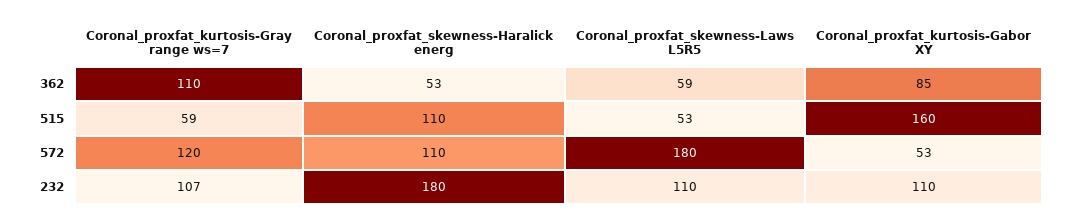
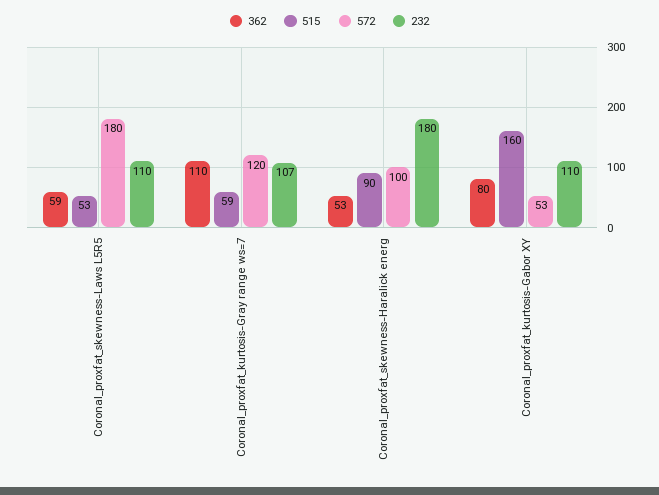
  {
    "362": {
      "Coronal_proxfat_kurtosis-Gray range ws=7": 110,
      "Coronal_proxfat_skewness-Haralick energ": 53,
      "Coronal_proxfat_skewness-Laws L5R5": 59,
-     "Coronal_proxfat_kurtosis-Gabor XY": 85
+     "Coronal_proxfat_kurtosis-Gabor XY": 80
    },
    "515": {
      "Coronal_proxfat_kurtosis-Gray range ws=7": 59,
-     "Coronal_proxfat_skewness-Haralick energ": 110,
+     "Coronal_proxfat_skewness-Haralick energ": 90,
      "Coronal_proxfat_skewness-Laws L5R5": 53,
      "Coronal_proxfat_kurtosis-Gabor XY": 160
    },
    "572": {
      "Coronal_proxfat_kurtosis-Gray range ws=7": 120,
-     "Coronal_proxfat_skewness-Haralick energ": 110,
+     "Coronal_proxfat_skewness-Haralick energ": 100,
      "Coronal_proxfat_skewness-Laws L5R5": 180,
      "Coronal_proxfat_kurtosis-Gabor XY": 53
    },
    "232": {
      "Coronal_proxfat_kurtosis-Gray range ws=7": 107,
      "Coronal_proxfat_skewness-Haralick energ": 180,
      "Coronal_proxfat_skewness-Laws L5R5": 110,
      "Coronal_proxfat_kurtosis-Gabor XY": 110
    }
  }

